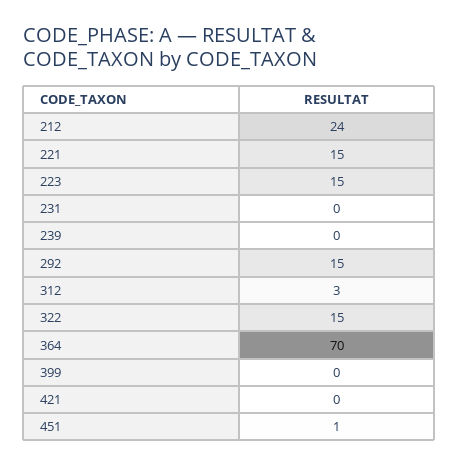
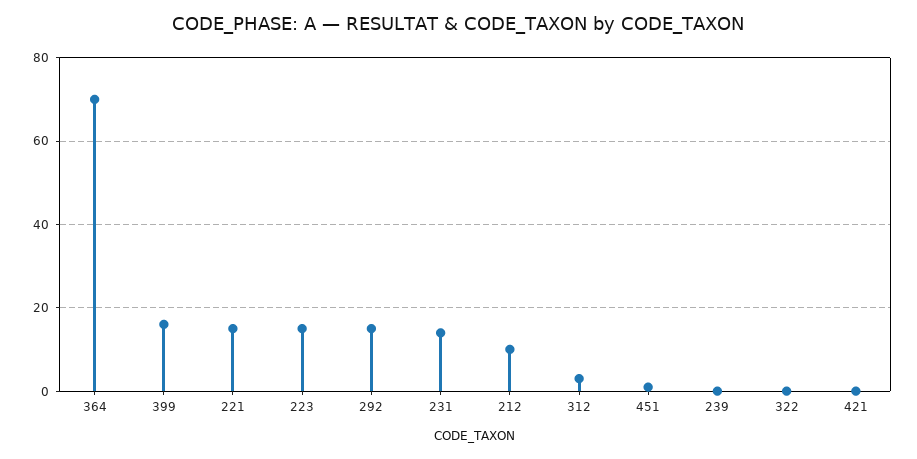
  {
-   "212": 24,
+   "212": 10,
    "221": 15,
    "223": 15,
-   "231": 0,
+   "231": 15,
    "239": 0,
    "292": 15,
    "312": 3,
-   "322": 15,
+   "322": 0,
    "364": 70,
-   "399": 0,
+   "399": 15,
    "421": 0,
    "451": 1
  }

